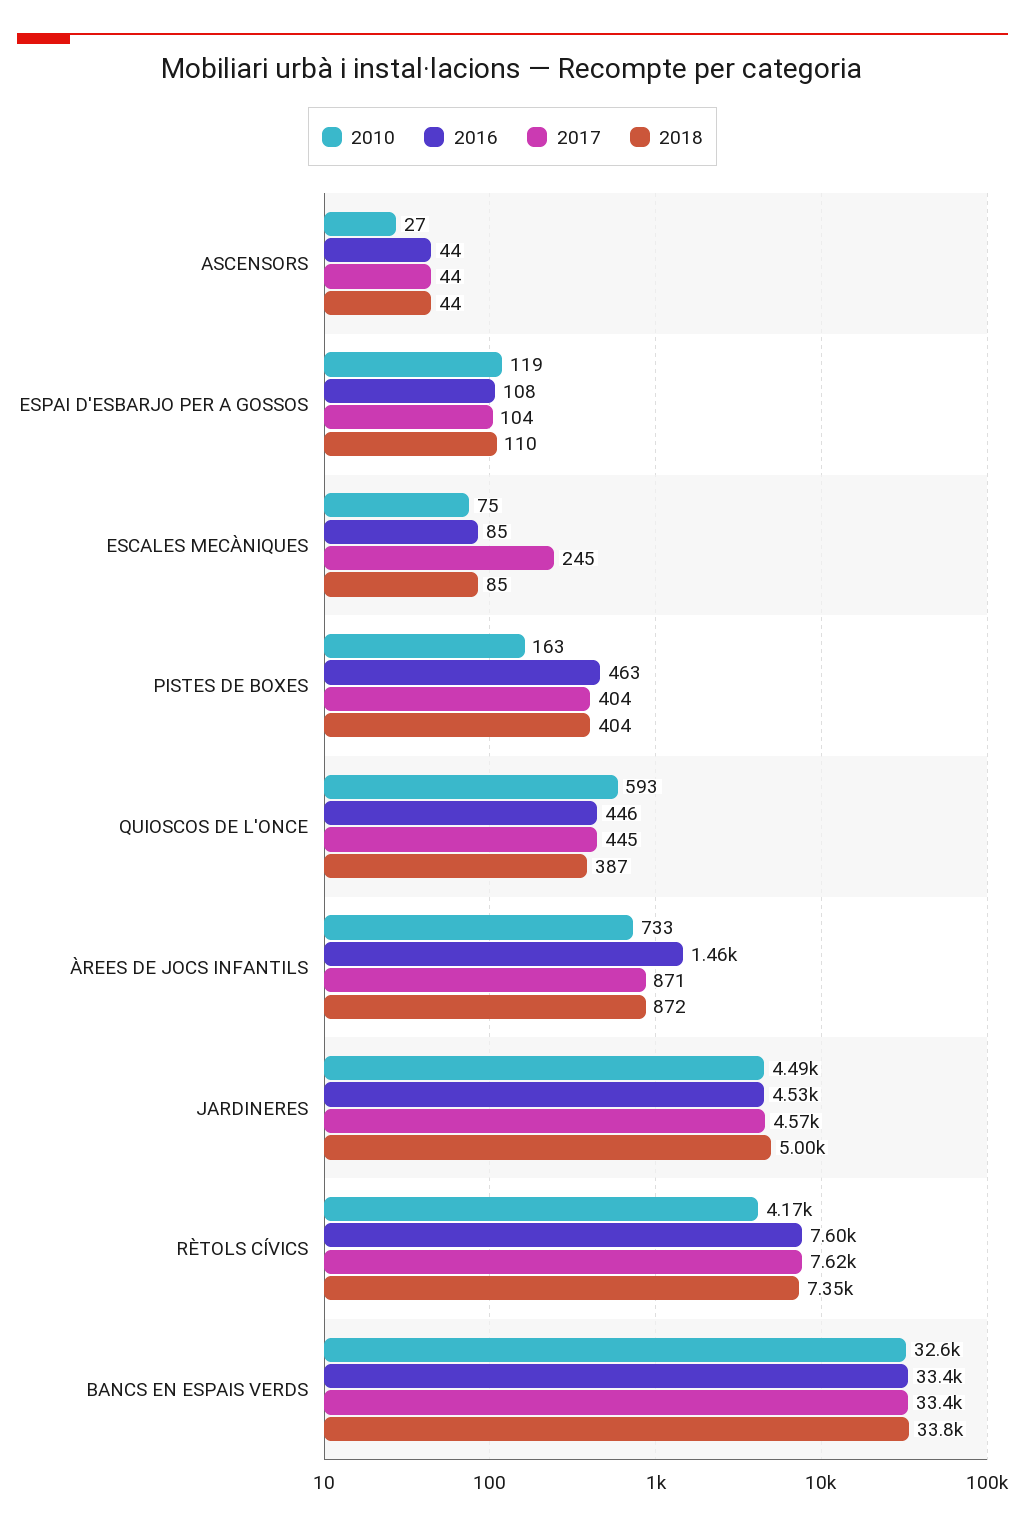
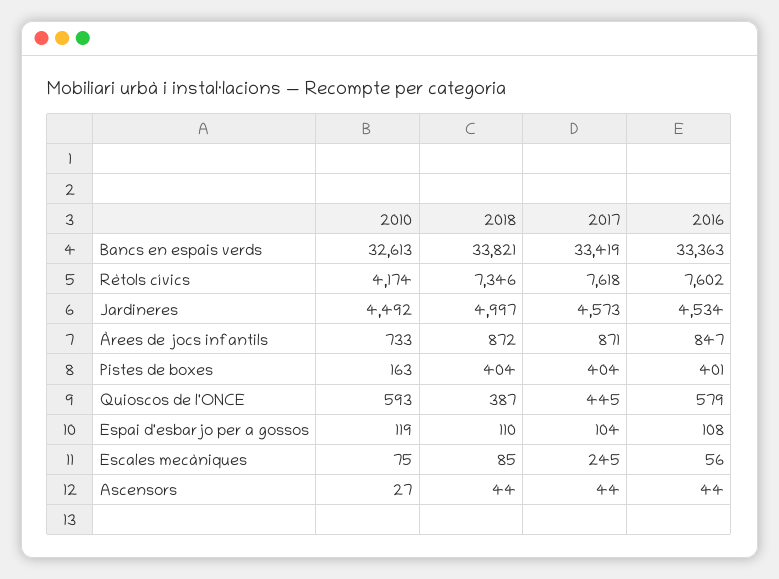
  {
    "2010": {
      "ASCENSORS": 27,
      "ESPAI D'ESBARJO PER A GOSSOS": 119,
      "ESCALES MECÀNIQUES": 75,
      "PISTES DE BOXES": 163,
      "QUIOSCOS DE L'ONCE": 593,
      "ÀREES DE JOCS INFANTILS": 733,
      "JARDINERES": 4492,
      "RÈTOLS CÍVICS": 4174,
      "BANCS EN ESPAIS VERDS": 32613
    },
    "2016": {
      "ASCENSORS": 44,
      "ESPAI D'ESBARJO PER A GOSSOS": 108,
-     "ESCALES MECÀNIQUES": 85,
+     "ESCALES MECÀNIQUES": 56,
-     "PISTES DE BOXES": 463,
+     "PISTES DE BOXES": 401,
-     "QUIOSCOS DE L'ONCE": 446,
+     "QUIOSCOS DE L'ONCE": 579,
-     "ÀREES DE JOCS INFANTILS": 1460,
+     "ÀREES DE JOCS INFANTILS": 847,
      "JARDINERES": 4534,
      "RÈTOLS CÍVICS": 7602,
      "BANCS EN ESPAIS VERDS": 33363
    },
    "2017": {
      "ASCENSORS": 44,
      "ESPAI D'ESBARJO PER A GOSSOS": 104,
      "ESCALES MECÀNIQUES": 245,
      "PISTES DE BOXES": 404,
      "QUIOSCOS DE L'ONCE": 445,
      "ÀREES DE JOCS INFANTILS": 871,
      "JARDINERES": 4573,
      "RÈTOLS CÍVICS": 7618,
      "BANCS EN ESPAIS VERDS": 33419
    },
    "2018": {
      "ASCENSORS": 44,
      "ESPAI D'ESBARJO PER A GOSSOS": 110,
      "ESCALES MECÀNIQUES": 85,
      "PISTES DE BOXES": 404,
      "QUIOSCOS DE L'ONCE": 387,
      "ÀREES DE JOCS INFANTILS": 872,
      "JARDINERES": 4997,
      "RÈTOLS CÍVICS": 7346,
      "BANCS EN ESPAIS VERDS": 33821
    }
  }

